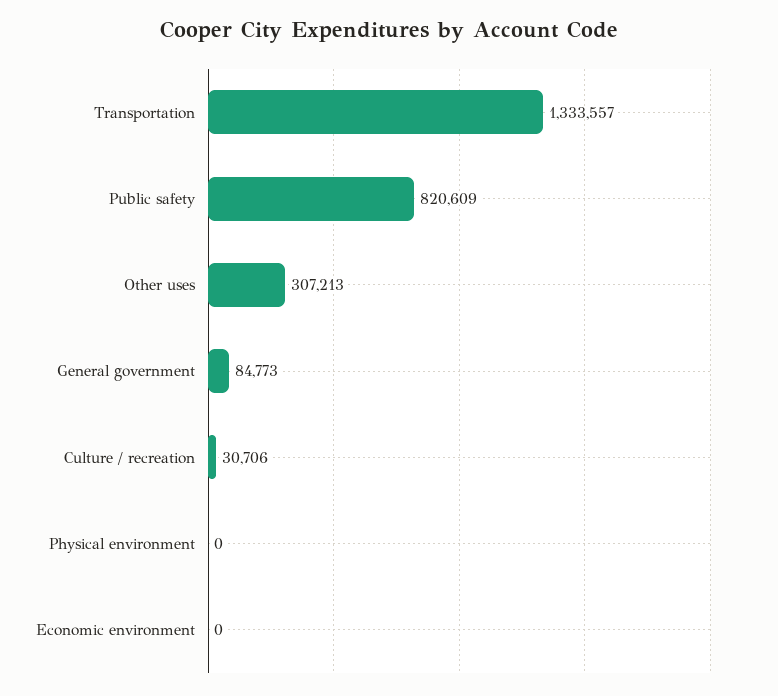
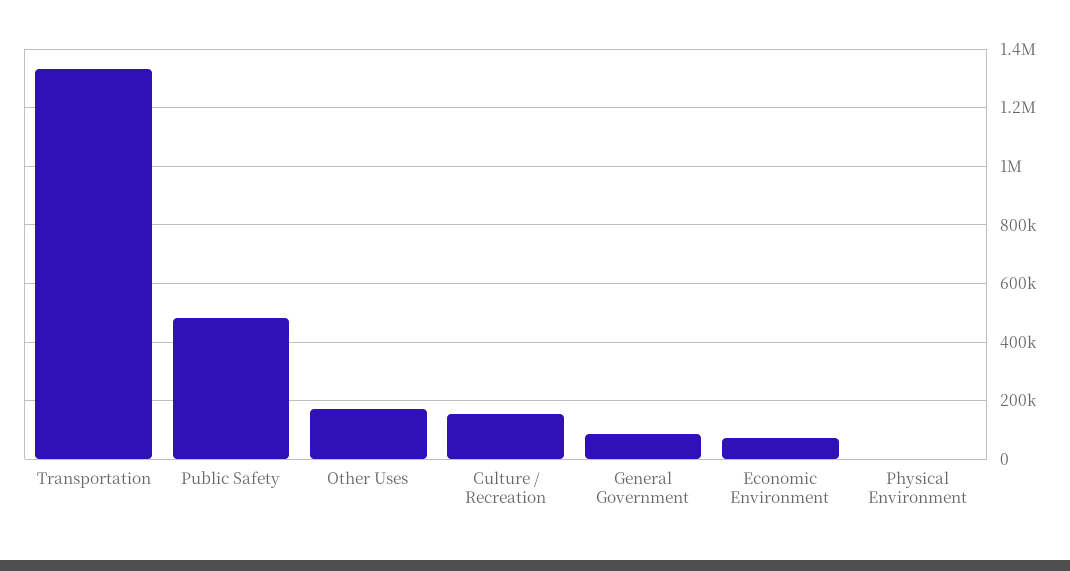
  {
    "Transportation": 1333557,
-   "Public safety": 820609,
+   "Public safety": 475000,
-   "Other uses": 307213,
+   "Other uses": 175000,
    "General government": 84773,
-   "Culture / recreation": 30706,
+   "Culture / recreation": 150000,
    "Physical environment": 0,
-   "Economic environment": 0
+   "Economic environment": 75000
  }

